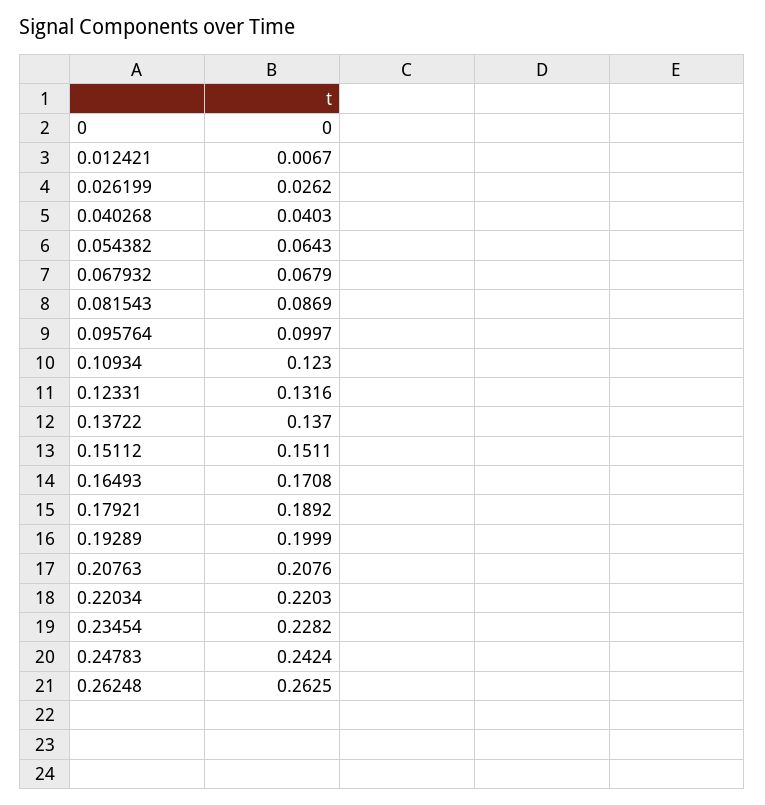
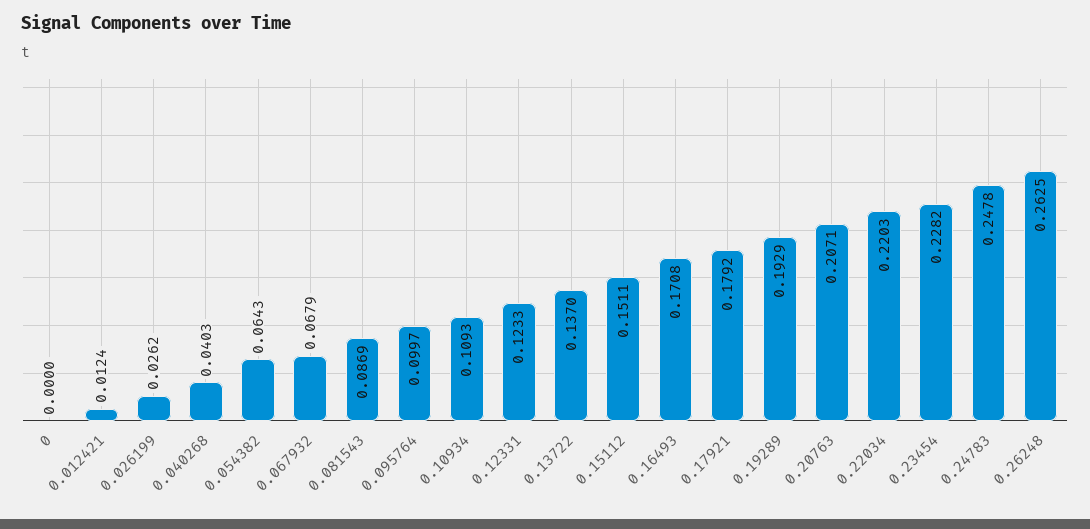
  {
    "0": 0,
-   "0.012421": 0.0067,
+   "0.012421": 0.0124,
    "0.026199": 0.0262,
    "0.040268": 0.0403,
    "0.054382": 0.0643,
    "0.067932": 0.0679,
    "0.081543": 0.0869,
    "0.095764": 0.0997,
-   "0.10934": 0.123,
+   "0.10934": 0.1093,
-   "0.12331": 0.1316,
+   "0.12331": 0.1233,
    "0.13722": 0.137,
    "0.15112": 0.1511,
    "0.16493": 0.1708,
-   "0.17921": 0.1892,
+   "0.17921": 0.1792,
-   "0.19289": 0.1999,
+   "0.19289": 0.1929,
-   "0.20763": 0.2076,
+   "0.20763": 0.2071,
    "0.22034": 0.2203,
    "0.23454": 0.2282,
-   "0.24783": 0.2424,
+   "0.24783": 0.2478,
    "0.26248": 0.2625
  }

